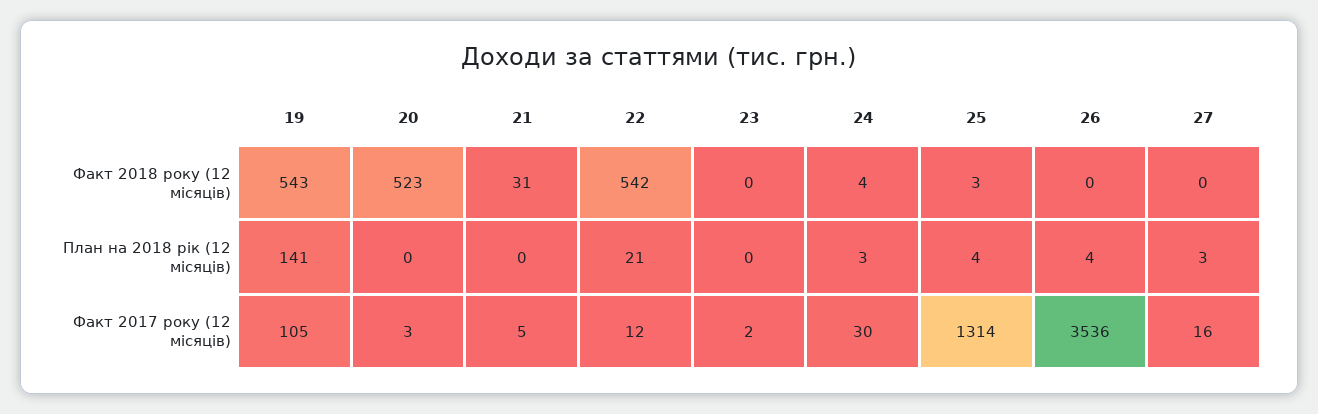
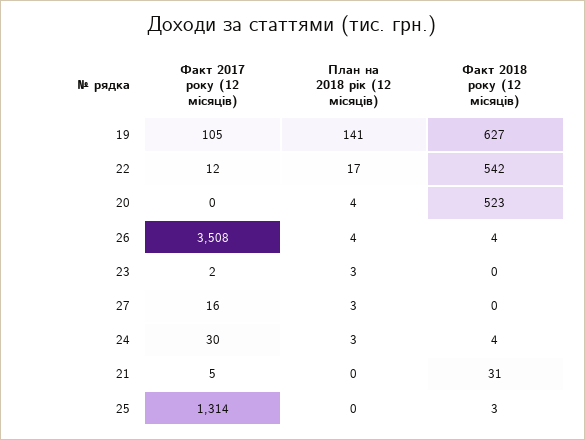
  {
    "19": {
-     "Факт 2018 року (12 місяців)": 543,
+     "Факт 2018 року (12 місяців)": 627,
      "План на 2018 рік (12 місяців)": 141,
      "Факт 2017 року (12 місяців)": 105
    },
    "20": {
      "Факт 2018 року (12 місяців)": 523,
-     "План на 2018 рік (12 місяців)": 0,
+     "План на 2018 рік (12 місяців)": 4,
-     "Факт 2017 року (12 місяців)": 3
+     "Факт 2017 року (12 місяців)": 0
    },
    "21": {
      "Факт 2018 року (12 місяців)": 31,
      "План на 2018 рік (12 місяців)": 0,
      "Факт 2017 року (12 місяців)": 5
    },
    "22": {
      "Факт 2018 року (12 місяців)": 542,
-     "План на 2018 рік (12 місяців)": 21,
+     "План на 2018 рік (12 місяців)": 17,
      "Факт 2017 року (12 місяців)": 12
    },
    "23": {
      "Факт 2018 року (12 місяців)": 0,
-     "План на 2018 рік (12 місяців)": 0,
+     "План на 2018 рік (12 місяців)": 3,
      "Факт 2017 року (12 місяців)": 2
    },
    "24": {
      "Факт 2018 року (12 місяців)": 4,
      "План на 2018 рік (12 місяців)": 3,
      "Факт 2017 року (12 місяців)": 30
    },
    "25": {
      "Факт 2018 року (12 місяців)": 3,
-     "План на 2018 рік (12 місяців)": 4,
+     "План на 2018 рік (12 місяців)": 0,
      "Факт 2017 року (12 місяців)": 1314
    },
    "26": {
-     "Факт 2018 року (12 місяців)": 0,
+     "Факт 2018 року (12 місяців)": 4,
      "План на 2018 рік (12 місяців)": 4,
-     "Факт 2017 року (12 місяців)": 3536
+     "Факт 2017 року (12 місяців)": 3508
    },
    "27": {
      "Факт 2018 року (12 місяців)": 0,
      "План на 2018 рік (12 місяців)": 3,
      "Факт 2017 року (12 місяців)": 16
    }
  }

